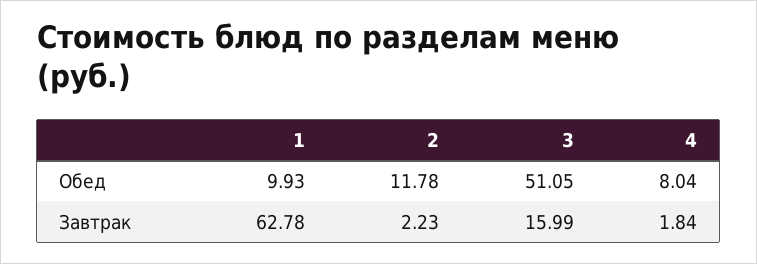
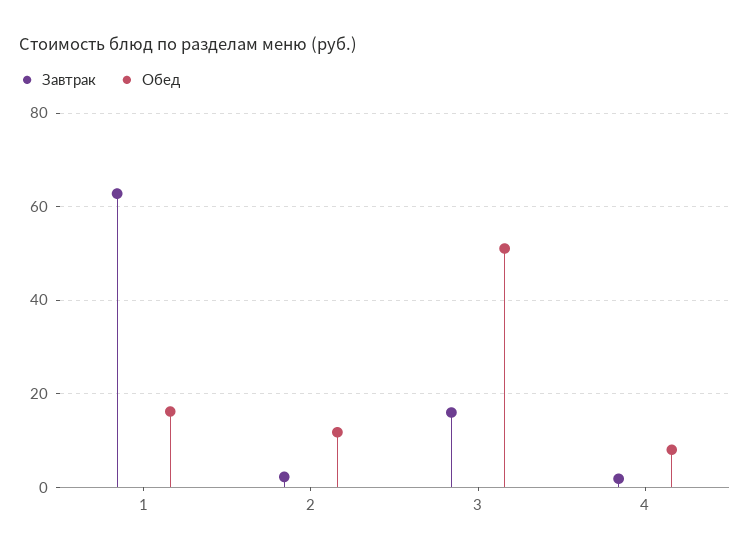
  {
    "Обед": {
-     "1": 9.93,
+     "1": 16,
      "2": 11.78,
      "3": 51.05,
      "4": 8.04
    },
    "Завтрак": {
      "1": 62.78,
      "2": 2.23,
      "3": 15.99,
      "4": 1.84
    }
  }

